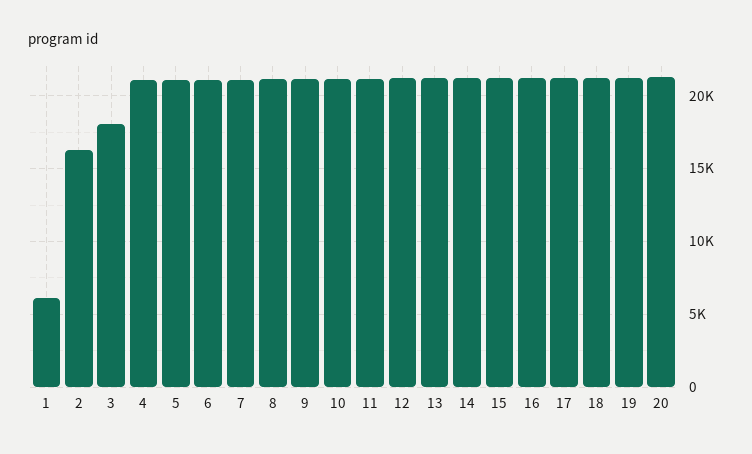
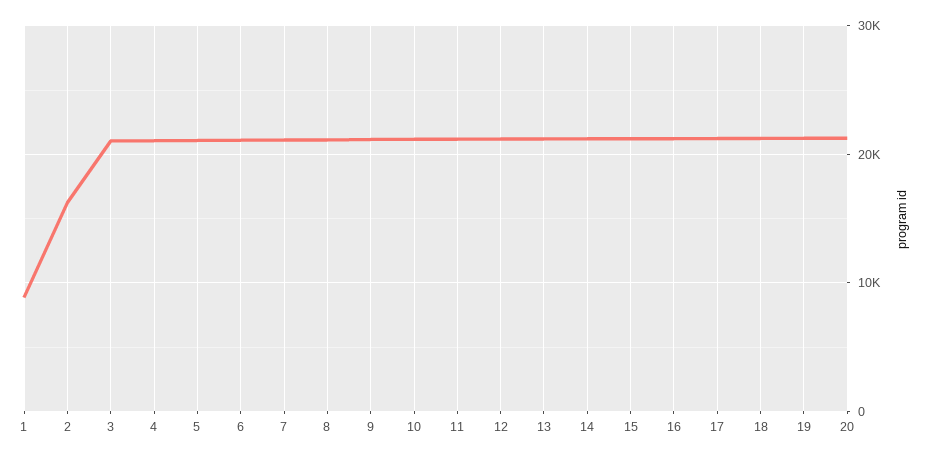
  {
-   "1": 6000,
+   "1": 9000,
    "2": 16500,
-   "3": 18000,
+   "3": 21000,
    "4": 21000,
    "5": 21000,
    "6": 21000,
    "7": 21000,
    "8": 21000,
    "9": 21000,
    "10": 21000,
    "11": 21000,
    "12": 21000,
    "13": 21000,
    "14": 21000,
    "15": 21000,
    "16": 21000,
    "17": 21000,
    "18": 21000,
    "19": 21500,
    "20": 21500
  }

